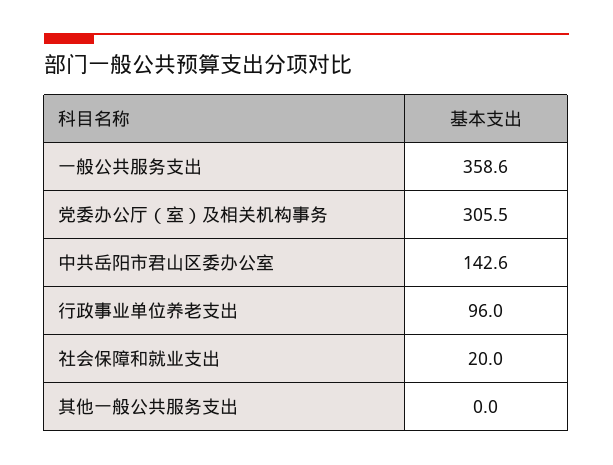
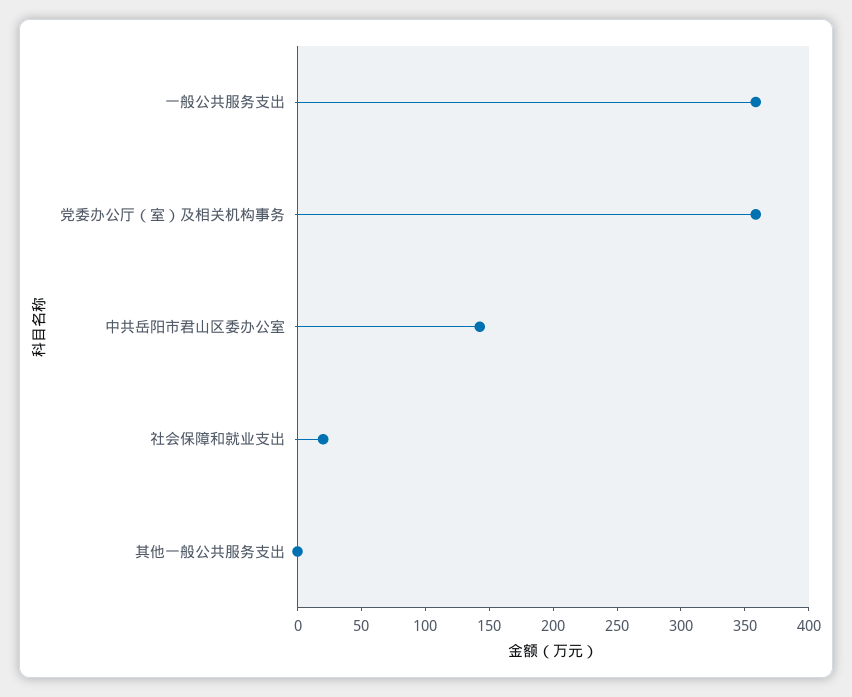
  {
    "一般公共服务支出": 358.6,
-   "党委办公厅（室）及相关机构事务": 305.5,
+   "党委办公厅（室）及相关机构事务": 360,
    "中共岳阳市君山区委办公室": 142.6,
-   "行政事业单位养老支出": 96,
    "社会保障和就业支出": 20,
    "其他一般公共服务支出": 0
  }

